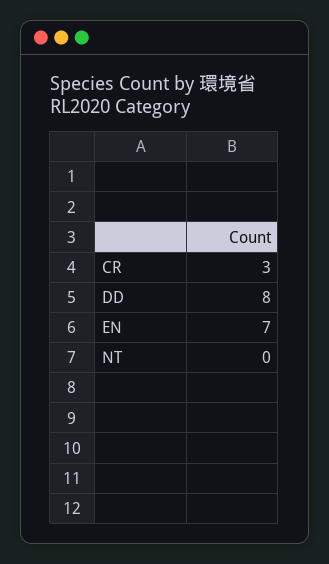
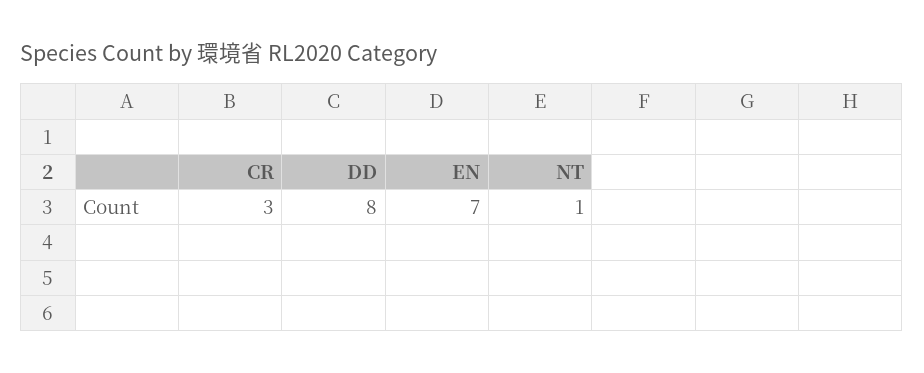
  {
    "CR": 3,
    "DD": 8,
    "EN": 7,
-   "NT": 0
+   "NT": 1
  }

